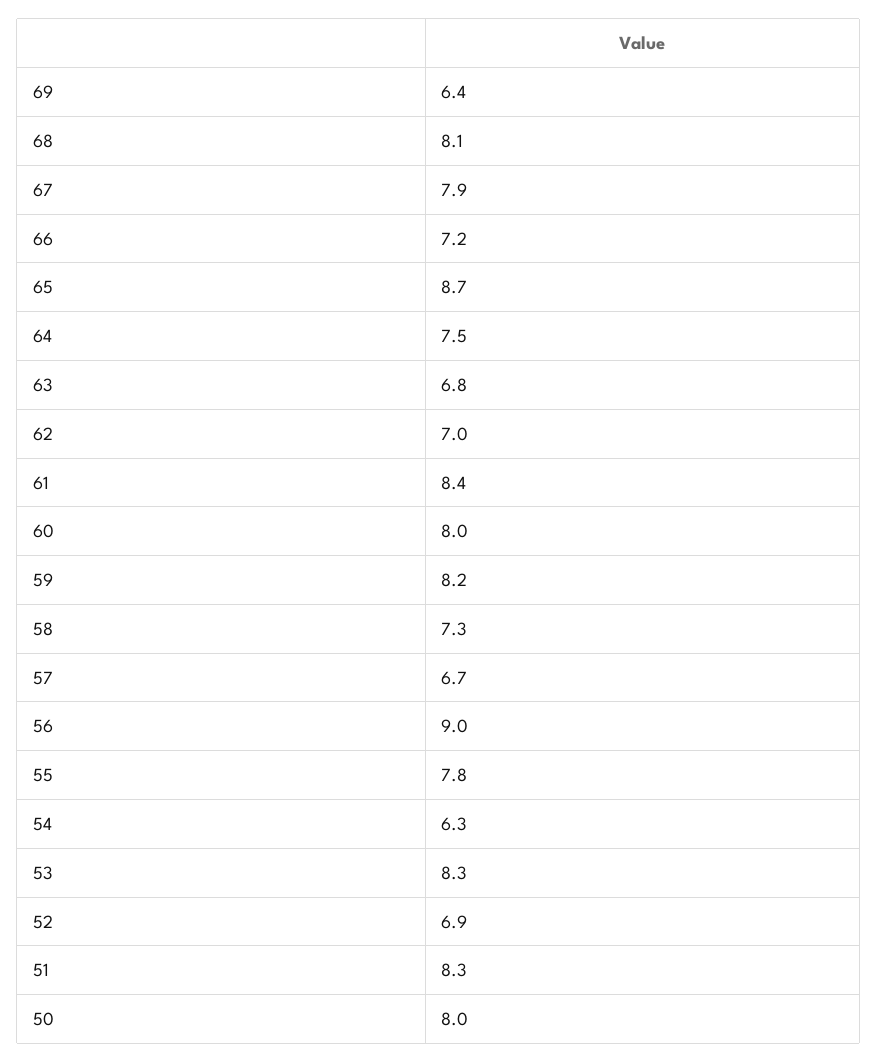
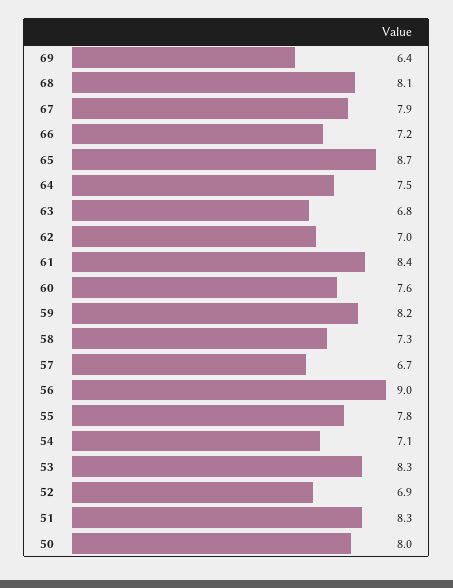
  {
    "69": 6.4,
    "68": 8.1,
    "67": 7.9,
    "66": 7.2,
    "65": 8.7,
    "64": 7.5,
    "63": 6.8,
    "62": 7,
    "61": 8.4,
-   "60": 8,
+   "60": 7.6,
    "59": 8.2,
    "58": 7.3,
    "57": 6.7,
    "56": 9,
    "55": 7.8,
-   "54": 6.3,
+   "54": 7.1,
    "53": 8.3,
    "52": 6.9,
    "51": 8.3,
    "50": 8
  }

